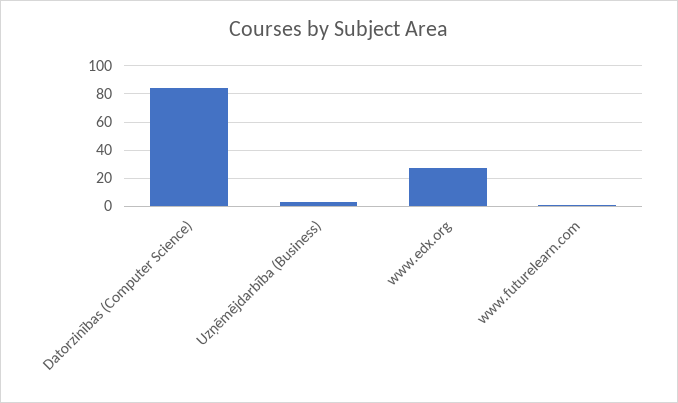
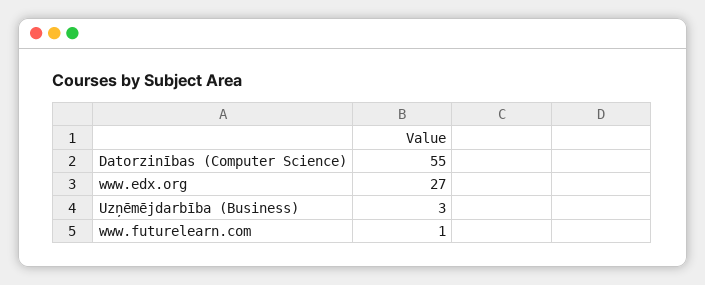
  {
-   "Datorzinības (Computer Science)": 85,
+   "Datorzinības (Computer Science)": 55,
    "Uzņēmējdarbība (Business)": 3,
    "www.edx.org": 27,
    "www.futurelearn.com": 1
  }

